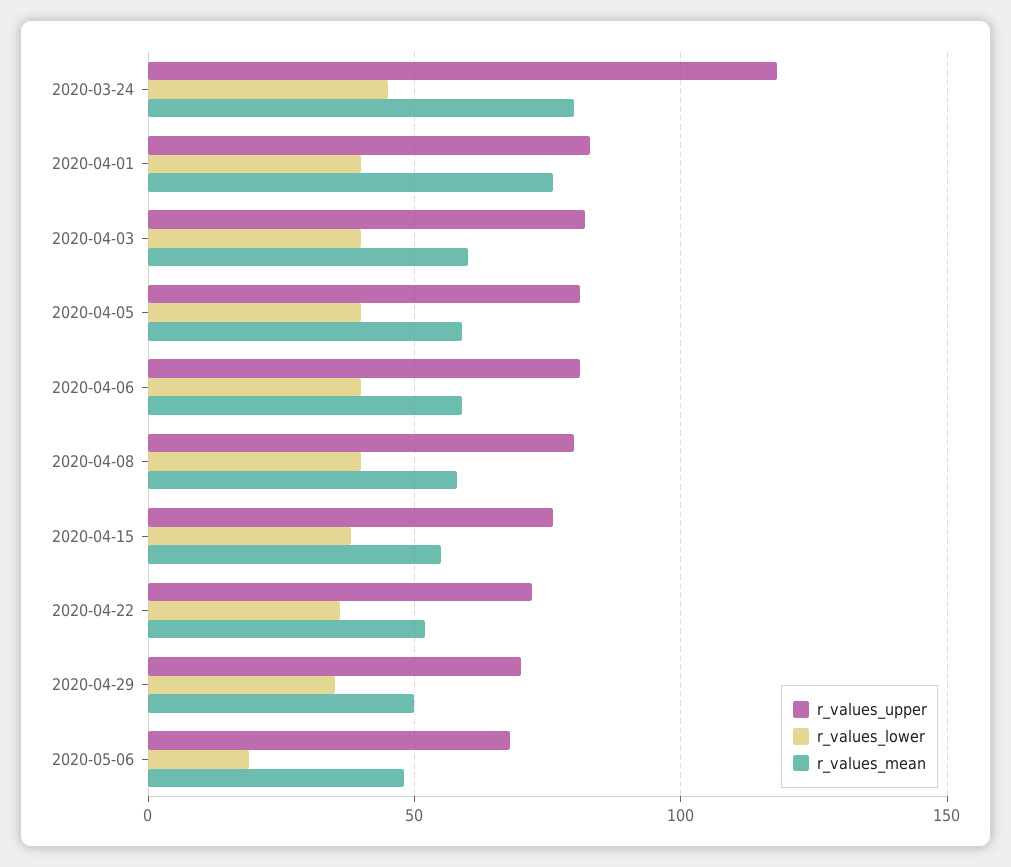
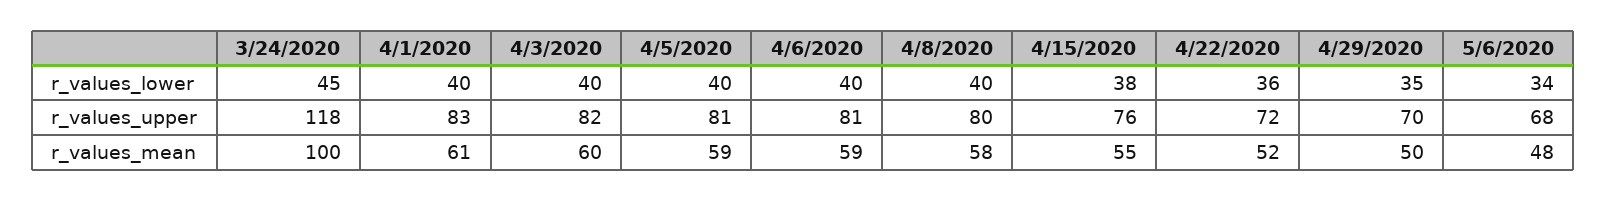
  {
    "r_values_upper": {
      "2020-03-24": 118,
      "2020-04-01": 83,
      "2020-04-03": 82,
      "2020-04-05": 81,
      "2020-04-06": 81,
      "2020-04-08": 80,
      "2020-04-15": 76,
      "2020-04-22": 72,
      "2020-04-29": 70,
      "2020-05-06": 68
    },
    "r_values_lower": {
      "2020-03-24": 45,
      "2020-04-01": 40,
      "2020-04-03": 40,
      "2020-04-05": 40,
      "2020-04-06": 40,
      "2020-04-08": 40,
      "2020-04-15": 38,
      "2020-04-22": 36,
      "2020-04-29": 35,
-     "2020-05-06": 20
+     "2020-05-06": 34
    },
    "r_values_mean": {
-     "2020-03-24": 80,
+     "2020-03-24": 100,
-     "2020-04-01": 75,
+     "2020-04-01": 61,
      "2020-04-03": 60,
      "2020-04-05": 59,
      "2020-04-06": 59,
      "2020-04-08": 58,
      "2020-04-15": 55,
      "2020-04-22": 52,
      "2020-04-29": 50,
      "2020-05-06": 48
    }
  }

